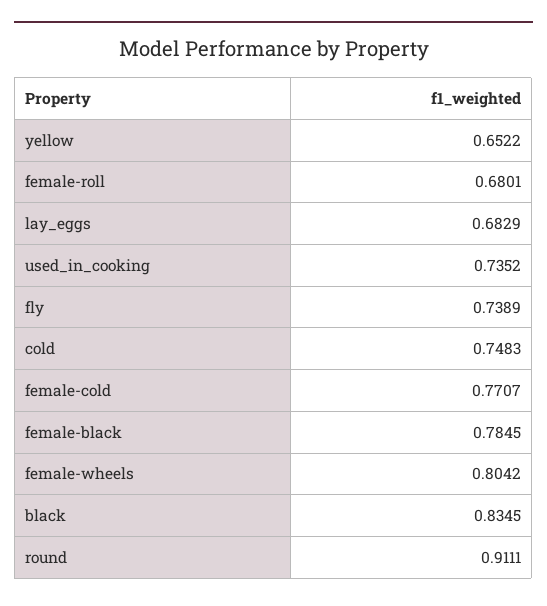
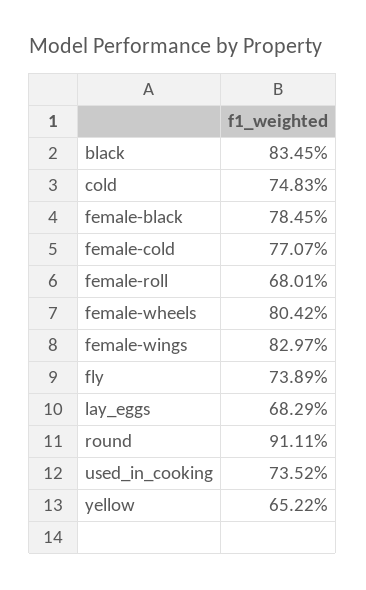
  {
    "yellow": 0.6522,
    "female-roll": 0.6801,
    "lay_eggs": 0.6829,
    "used_in_cooking": 0.7352,
    "fly": 0.7389,
    "cold": 0.7483,
    "female-cold": 0.7707,
    "female-black": 0.7845,
    "female-wheels": 0.8042,
    "black": 0.8345,
-   "round": 0.9111
+   "round": 0.9111,
+   "female-wings": 0.8297
  }

